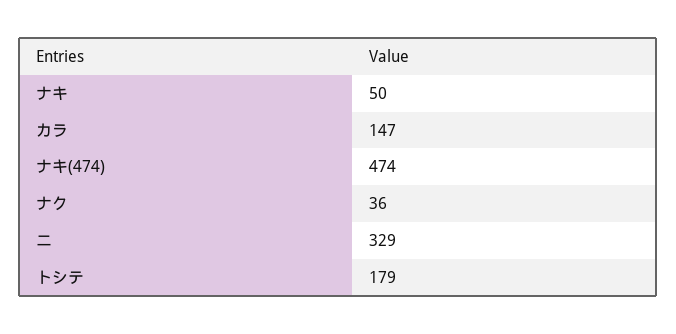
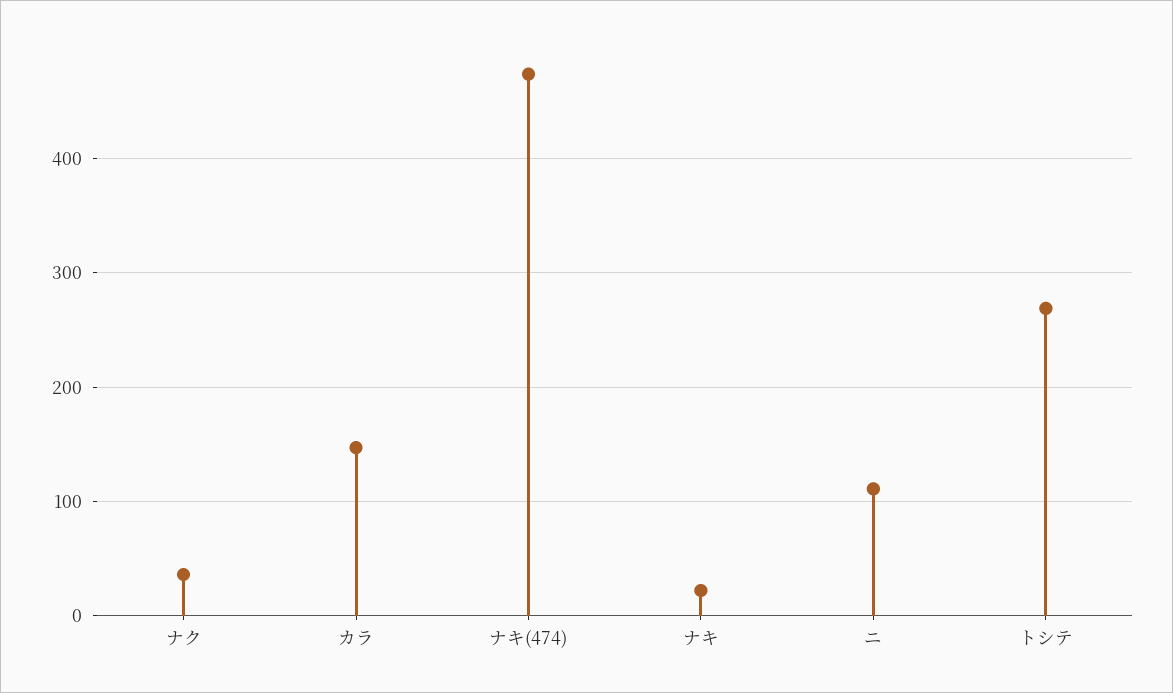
  {
-   "ナキ": 50,
+   "ナキ": 20,
    "カラ": 147,
    "ナキ(474)": 474,
    "ナク": 36,
-   "ニ": 329,
+   "ニ": 110,
-   "トシテ": 179
+   "トシテ": 270
  }

